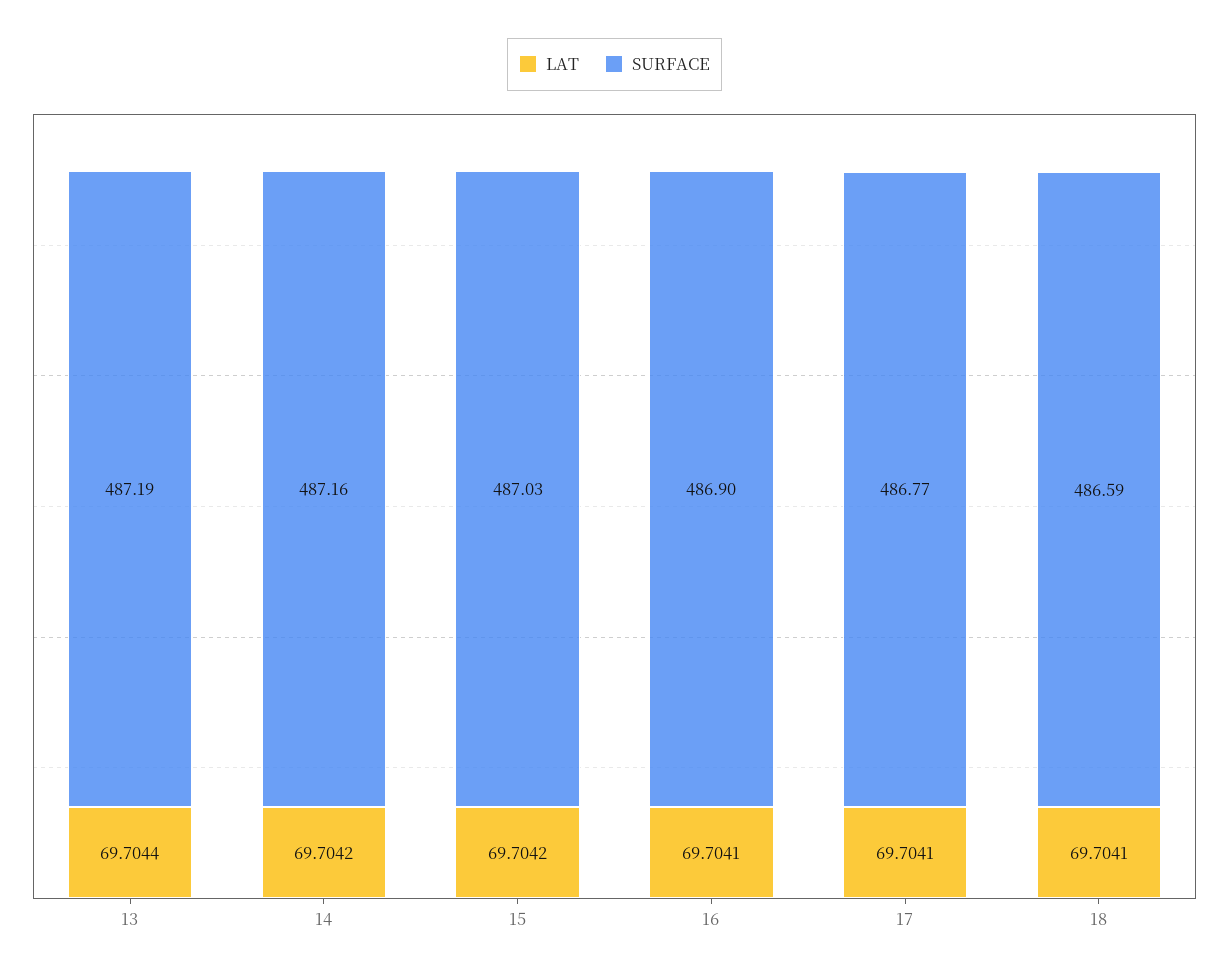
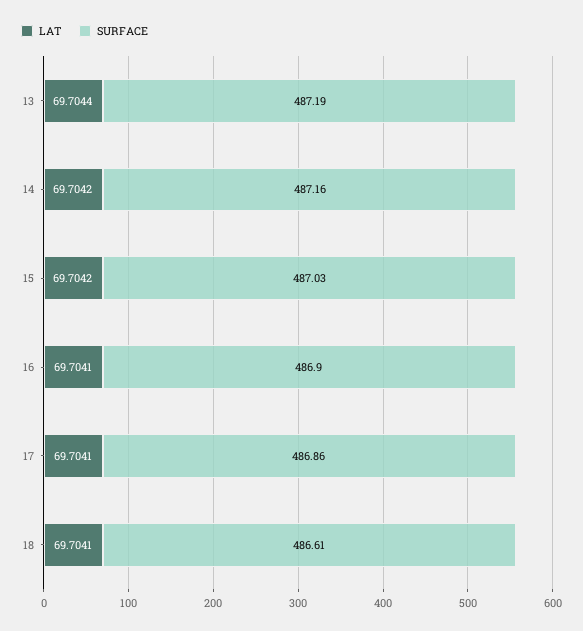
  {
    "LAT": {
      "13": 69.7044,
      "14": 69.7042,
      "15": 69.7042,
      "16": 69.7041,
      "17": 69.7041,
      "18": 69.7041
    },
    "SURFACE": {
      "13": 487.19,
      "14": 487.16,
      "15": 487.03,
      "16": 486.9,
-     "17": 486.77,
+     "17": 486.86,
-     "18": 486.59
+     "18": 486.61
    }
  }

